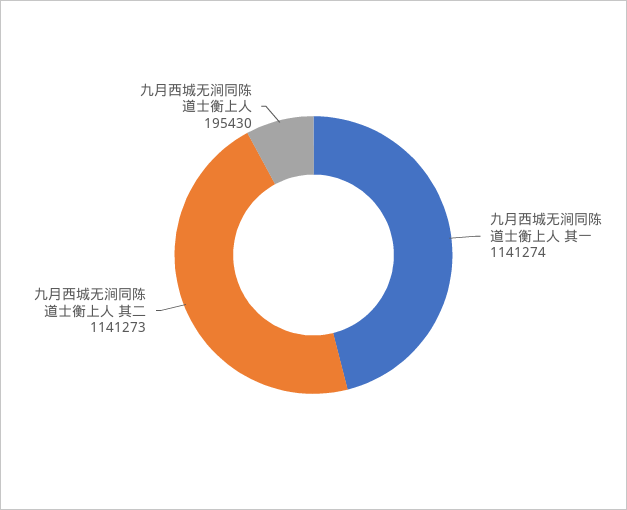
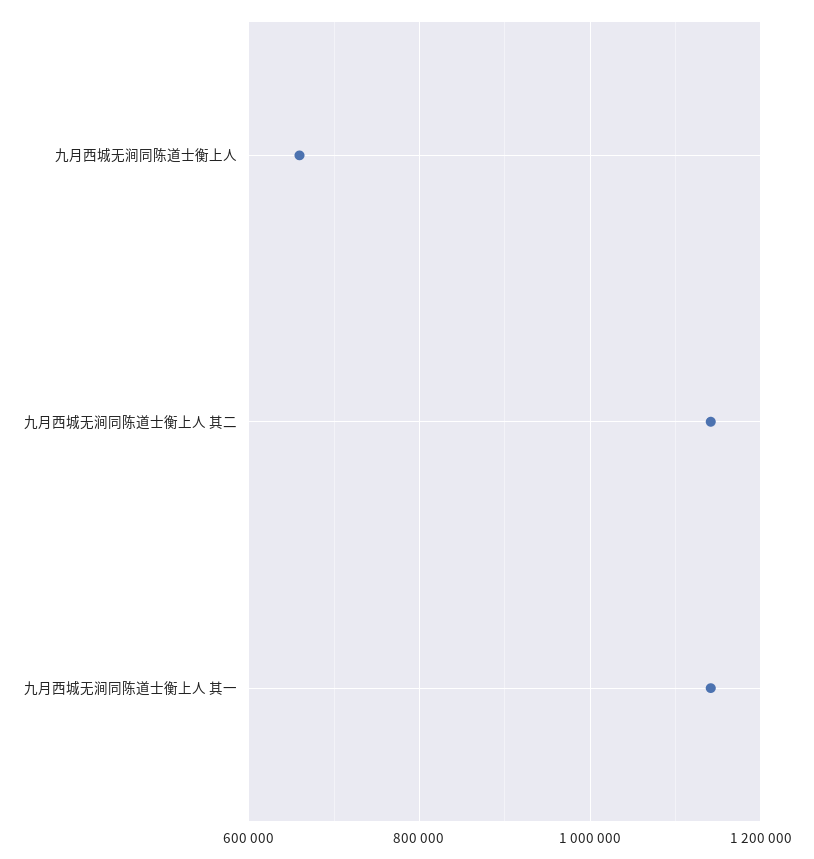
  {
    "九月西城无涧同陈道士衡上人 其一": 1141274,
    "九月西城无涧同陈道士衡上人 其二": 1141273,
-   "九月西城无涧同陈道士衡上人": 195430
+   "九月西城无涧同陈道士衡上人": 660000
  }

